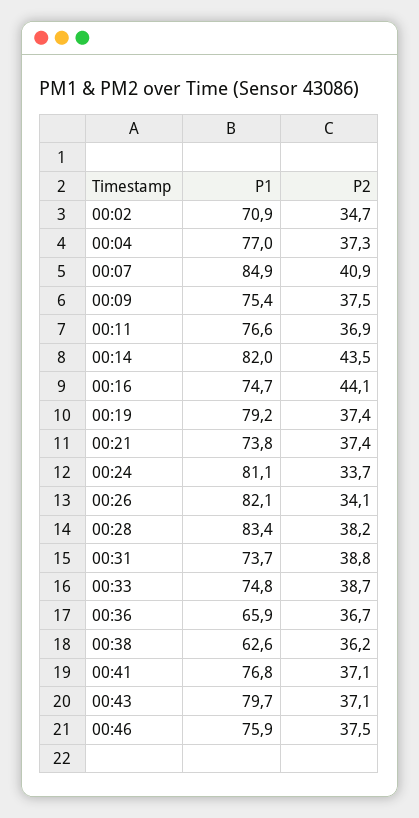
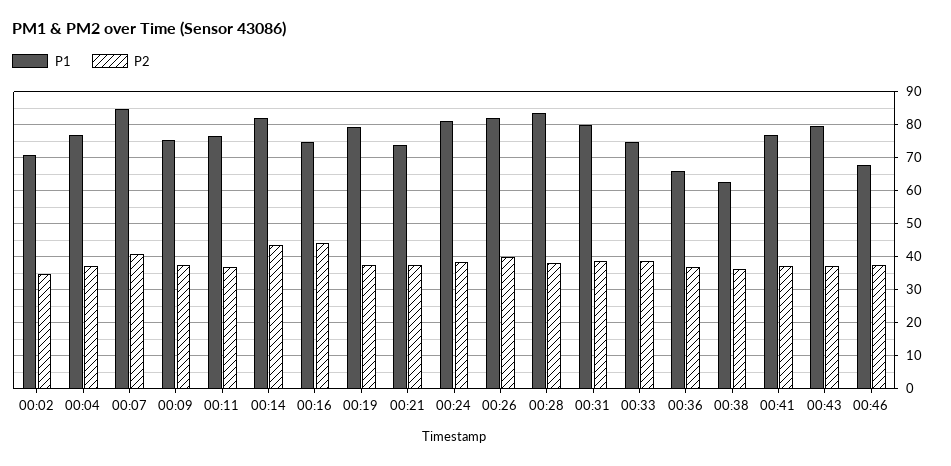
  {
    "P1": {
      "00:02": 70.9,
      "00:04": 77,
      "00:07": 84.9,
      "00:09": 75.4,
      "00:11": 76.6,
      "00:14": 82,
      "00:16": 74.7,
      "00:19": 79.2,
      "00:21": 73.8,
      "00:24": 81.1,
      "00:26": 82.1,
      "00:28": 83.4,
-     "00:31": 73.7,
+     "00:31": 80,
      "00:33": 74.8,
      "00:36": 65.9,
      "00:38": 62.6,
      "00:41": 76.8,
      "00:43": 79.7,
-     "00:46": 75.9
+     "00:46": 68
    },
    "P2": {
      "00:02": 34.7,
      "00:04": 37.3,
      "00:07": 40.9,
      "00:09": 37.5,
      "00:11": 36.9,
      "00:14": 43.5,
      "00:16": 44.1,
      "00:19": 37.4,
      "00:21": 37.4,
-     "00:24": 33.7,
+     "00:24": 38,
-     "00:26": 34.1,
+     "00:26": 40,
      "00:28": 38.2,
      "00:31": 38.8,
      "00:33": 38.7,
      "00:36": 36.7,
      "00:38": 36.2,
      "00:41": 37.1,
      "00:43": 37.1,
      "00:46": 37.5
    }
  }

